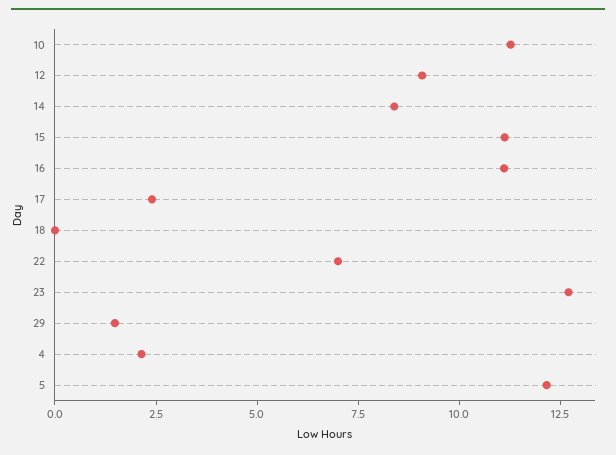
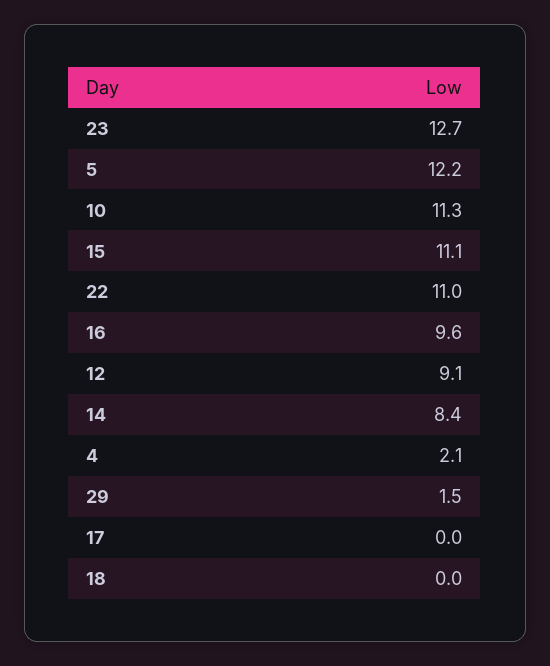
  {
    "10": 11.3,
    "12": 9.1,
    "14": 8.4,
    "15": 11.1,
-   "16": 11,
+   "16": 9.6,
-   "17": 2.5,
+   "17": 0,
    "18": 0,
-   "22": 7,
+   "22": 11,
    "23": 12.7,
    "29": 1.5,
    "4": 2.1,
    "5": 12.2
  }

